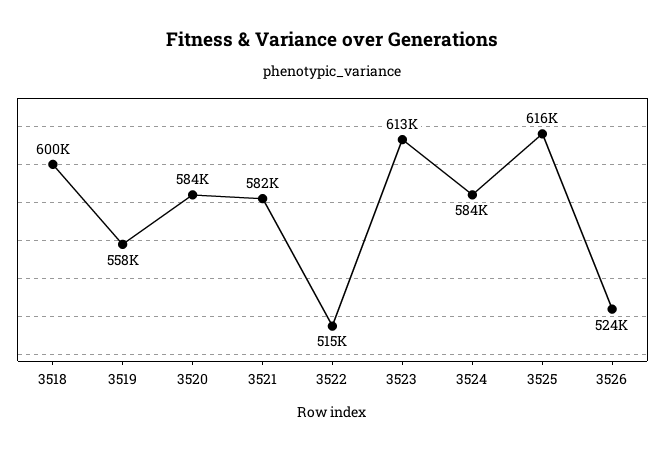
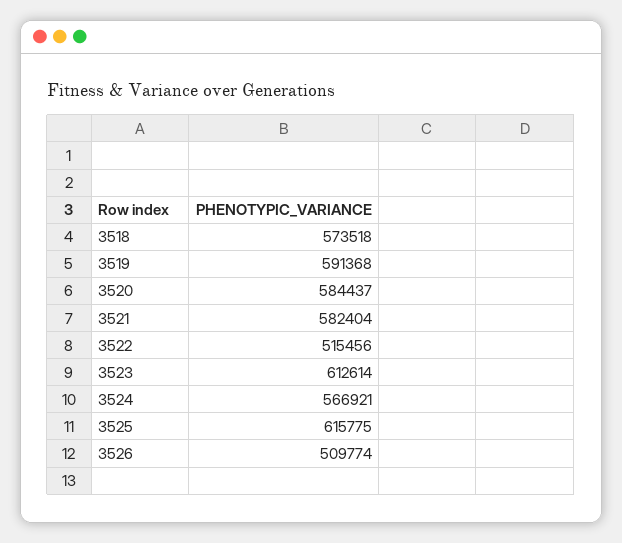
  {
-   "3518": 600000,
+   "3518": 573518,
-   "3519": 558000,
+   "3519": 591368,
    "3520": 584437,
    "3521": 582404,
    "3522": 515456,
    "3523": 612614,
-   "3524": 584000,
+   "3524": 566921,
    "3525": 615775,
-   "3526": 524000
+   "3526": 509774
  }

